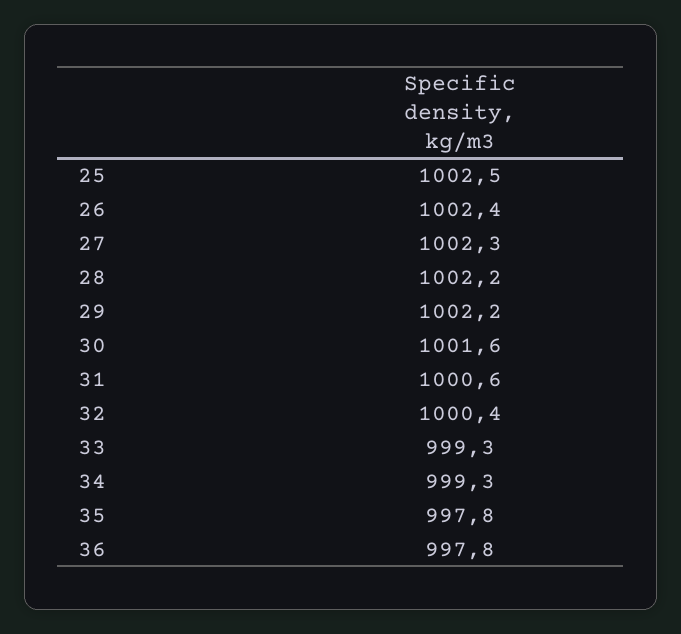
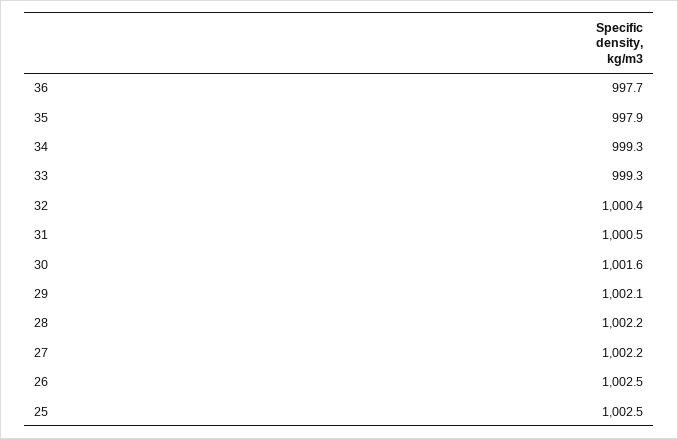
  {
    "25": 1002.5,
-   "26": 1002.4,
+   "26": 1002.5,
-   "27": 1002.3,
+   "27": 1002.2,
    "28": 1002.2,
-   "29": 1002.2,
+   "29": 1002.1,
    "30": 1001.6,
-   "31": 1000.6,
+   "31": 1000.5,
    "32": 1000.4,
    "33": 999.3,
    "34": 999.3,
-   "35": 997.8,
+   "35": 997.9,
-   "36": 997.8
+   "36": 997.7
  }

